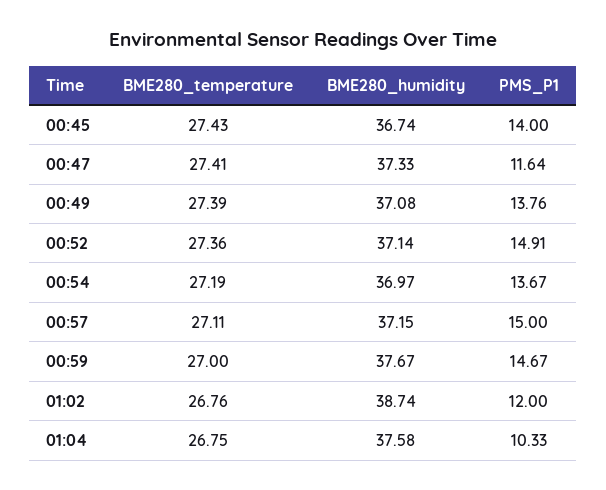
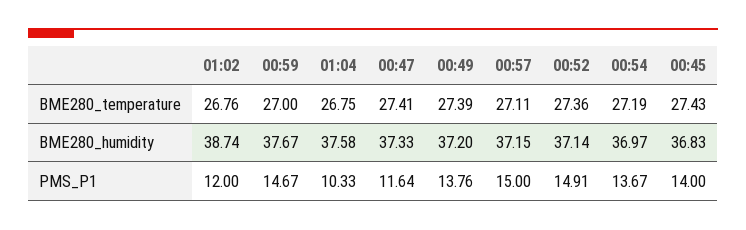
  {
    "BME280_temperature": {
      "00:45": 27.43,
      "00:47": 27.41,
      "00:49": 27.39,
      "00:52": 27.36,
      "00:54": 27.19,
      "00:57": 27.11,
      "00:59": 27,
      "01:02": 26.76,
      "01:04": 26.75
    },
    "BME280_humidity": {
-     "00:45": 36.74,
+     "00:45": 36.83,
      "00:47": 37.33,
-     "00:49": 37.08,
+     "00:49": 37.2,
      "00:52": 37.14,
      "00:54": 36.97,
      "00:57": 37.15,
      "00:59": 37.67,
      "01:02": 38.74,
      "01:04": 37.58
    },
    "PMS_P1": {
      "00:45": 14,
      "00:47": 11.64,
      "00:49": 13.76,
      "00:52": 14.91,
      "00:54": 13.67,
      "00:57": 15,
      "00:59": 14.67,
      "01:02": 12,
      "01:04": 10.33
    }
  }

